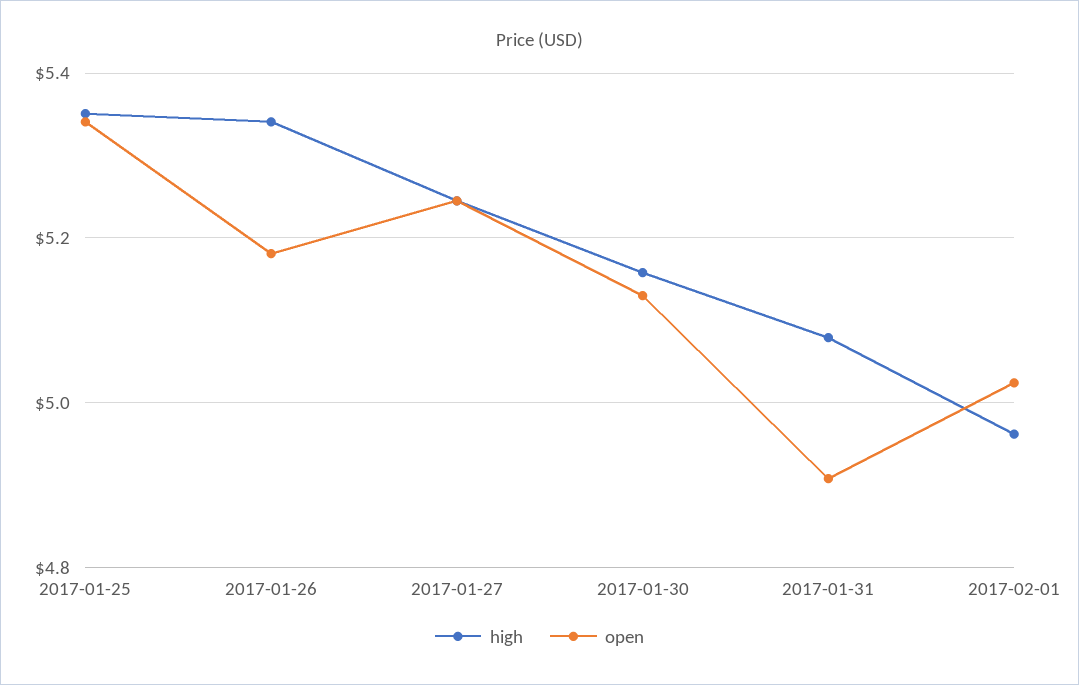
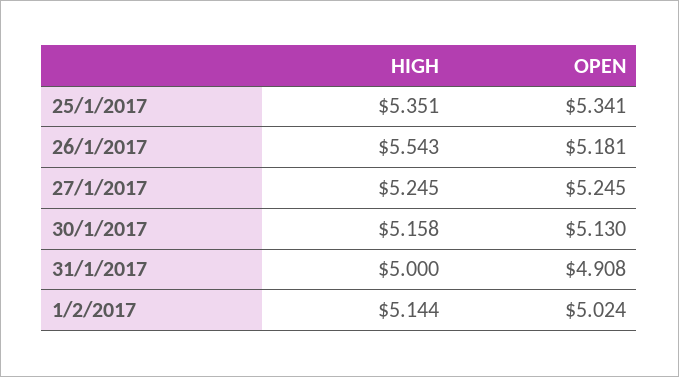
  {
    "high": {
      "2017-01-25": 5.351,
-     "2017-01-26": 5.34,
+     "2017-01-26": 5.543,
      "2017-01-27": 5.245,
      "2017-01-30": 5.158,
-     "2017-01-31": 5.08,
+     "2017-01-31": 5,
-     "2017-02-01": 4.96
+     "2017-02-01": 5.144
    },
    "open": {
      "2017-01-25": 5.341,
      "2017-01-26": 5.181,
      "2017-01-27": 5.245,
      "2017-01-30": 5.13,
      "2017-01-31": 4.908,
      "2017-02-01": 5.024
    }
  }

